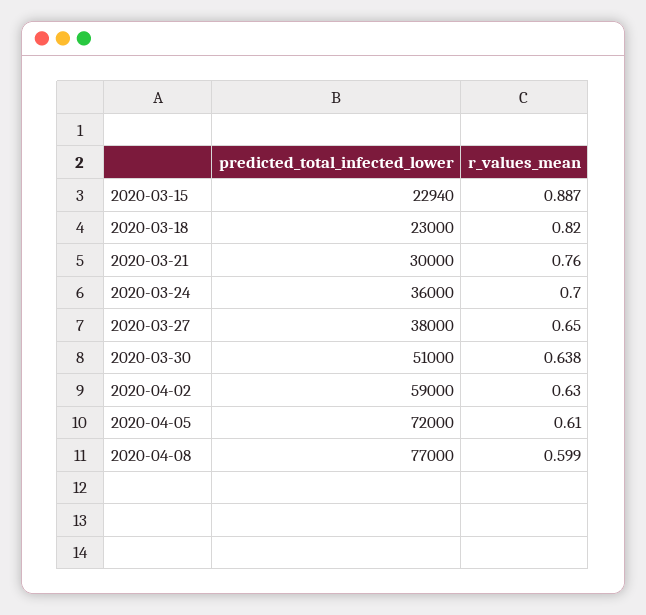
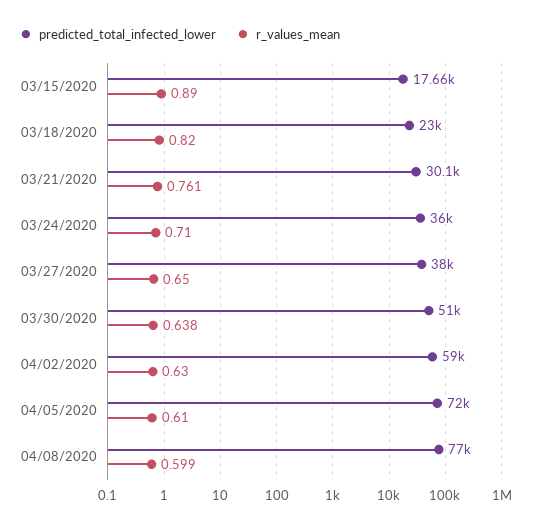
  {
    "predicted_total_infected_lower": {
-     "2020-03-15": 22940,
+     "2020-03-15": 17660,
      "2020-03-18": 23000,
-     "2020-03-21": 30000,
+     "2020-03-21": 30100,
      "2020-03-24": 36000,
      "2020-03-27": 38000,
      "2020-03-30": 51000,
      "2020-04-02": 59000,
      "2020-04-05": 72000,
      "2020-04-08": 77000
    },
    "r_values_mean": {
-     "2020-03-15": 0.887,
+     "2020-03-15": 0.89,
      "2020-03-18": 0.82,
-     "2020-03-21": 0.76,
+     "2020-03-21": 0.761,
-     "2020-03-24": 0.7,
+     "2020-03-24": 0.71,
      "2020-03-27": 0.65,
      "2020-03-30": 0.638,
      "2020-04-02": 0.63,
      "2020-04-05": 0.61,
      "2020-04-08": 0.599
    }
  }

